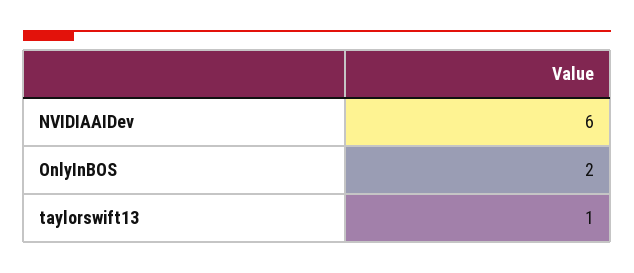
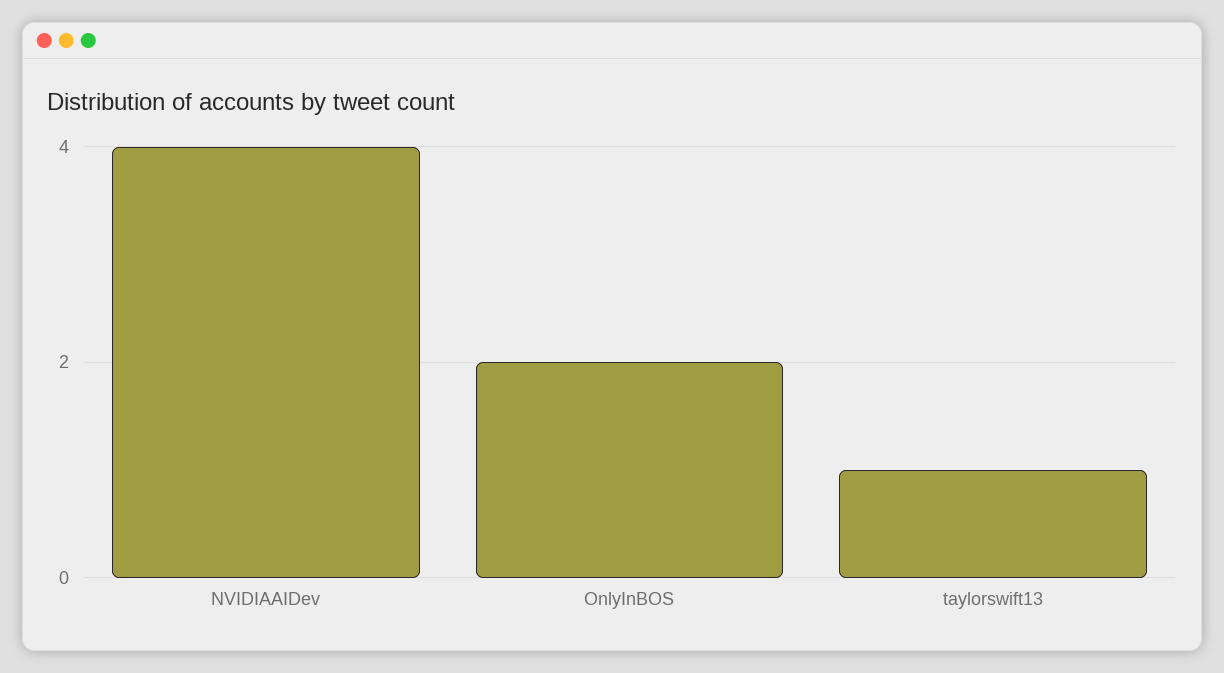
  {
-   "NVIDIAAIDev": 6,
+   "NVIDIAAIDev": 4,
    "OnlyInBOS": 2,
    "taylorswift13": 1
  }

